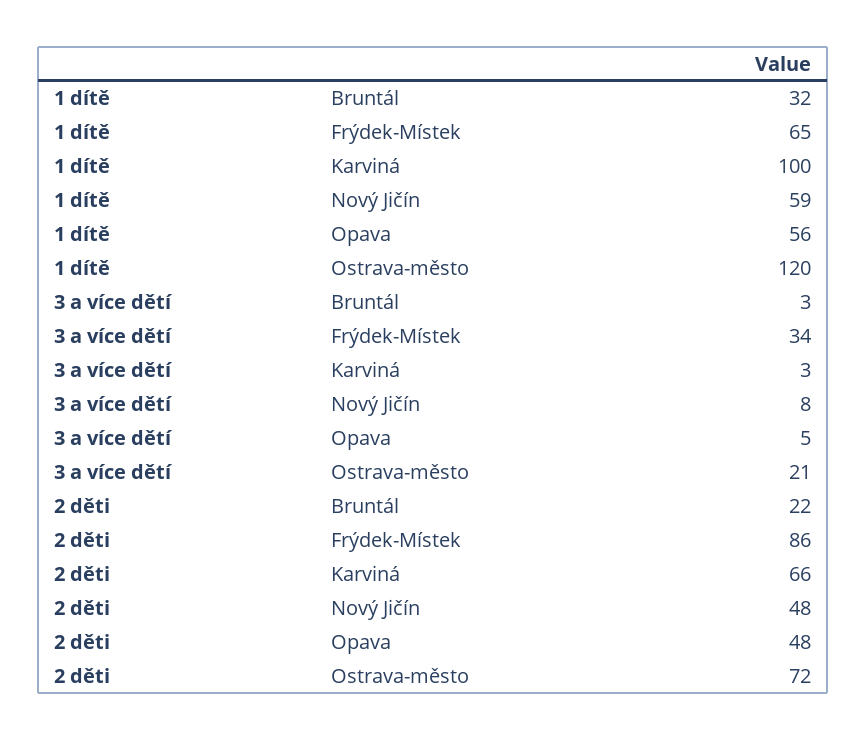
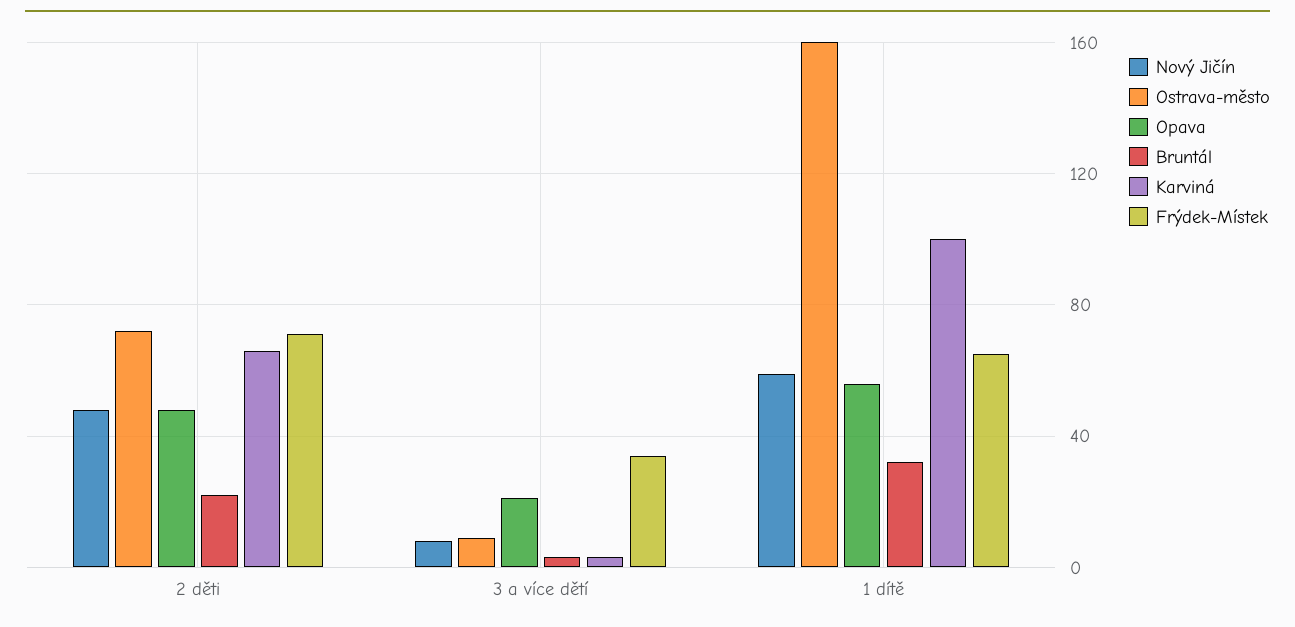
  {
    "Bruntál": {
      "1 dítě": 32,
      "3 a více dětí": 3,
      "2 děti": 22
    },
    "Frýdek-Místek": {
      "1 dítě": 65,
      "3 a více dětí": 34,
-     "2 děti": 86
+     "2 děti": 70
    },
    "Karviná": {
      "1 dítě": 100,
      "3 a více dětí": 3,
      "2 děti": 66
    },
    "Nový Jičín": {
      "1 dítě": 59,
      "3 a více dětí": 8,
      "2 děti": 48
    },
    "Opava": {
      "1 dítě": 56,
-     "3 a více dětí": 5,
+     "3 a více dětí": 20,
      "2 děti": 48
    },
    "Ostrava-město": {
-     "1 dítě": 120,
+     "1 dítě": 160,
-     "3 a více dětí": 21,
+     "3 a více dětí": 10,
      "2 děti": 72
    }
  }

